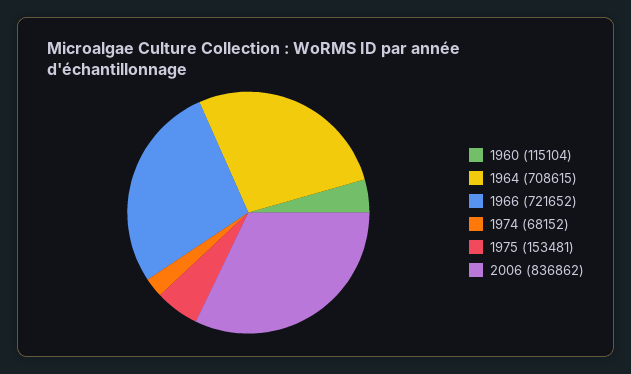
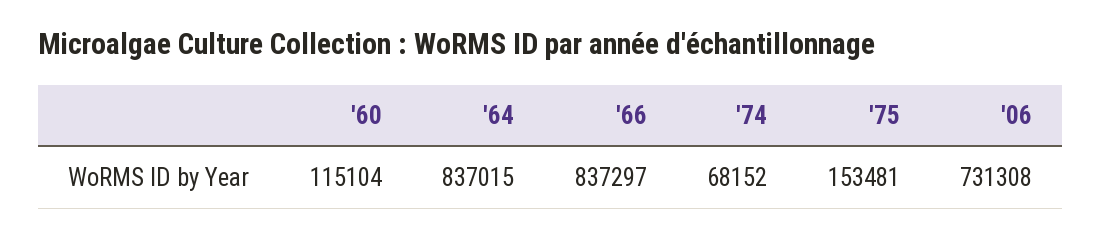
  {
    "1960": 115104,
-   "1964": 708615,
+   "1964": 837015,
-   "1966": 721652,
+   "1966": 837297,
    "1974": 68152,
    "1975": 153481,
-   "2006": 836862
+   "2006": 731308
  }

